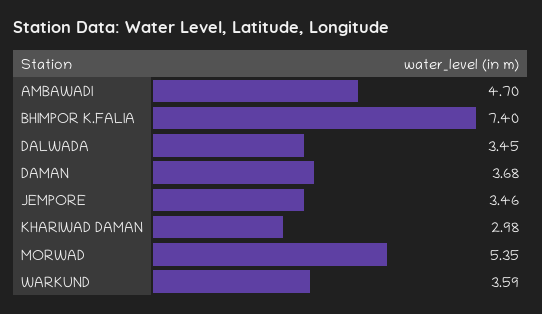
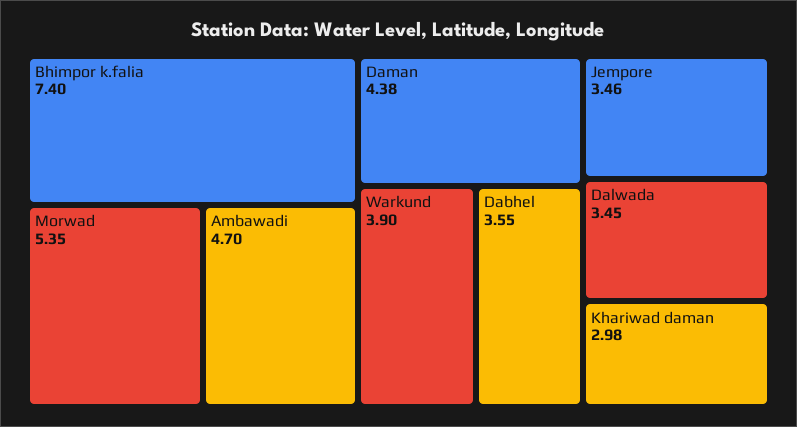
  {
    "AMBAWADI": 4.7,
    "BHIMPOR K.FALIA": 7.4,
    "DALWADA": 3.45,
-   "DAMAN": 3.68,
+   "DAMAN": 4.38,
    "JEMPORE": 3.46,
    "KHARIWAD DAMAN": 2.98,
    "MORWAD": 5.35,
-   "WARKUND": 3.59
+   "WARKUND": 3.9,
+   "Dabhel": 3.55
  }

